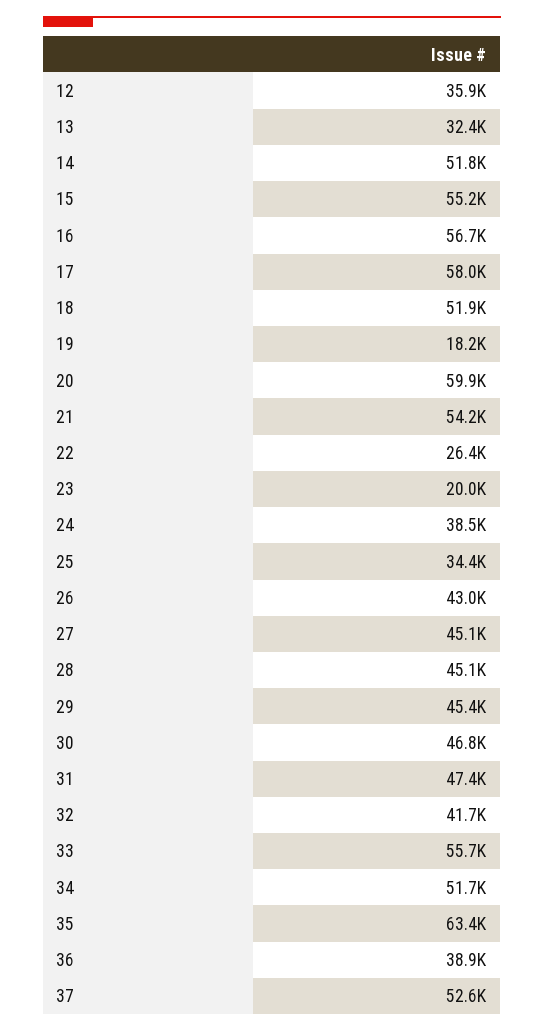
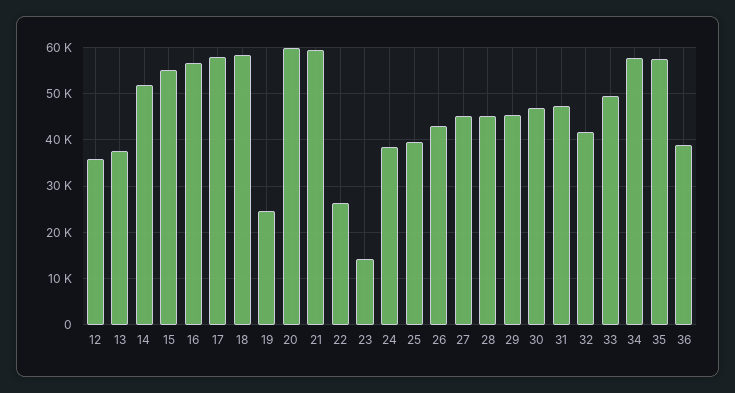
  {
    "12": 35900,
-   "13": 32400,
+   "13": 38000,
    "14": 51800,
    "15": 55200,
    "16": 56700,
    "17": 58000,
-   "18": 51900,
+   "18": 58000,
-   "19": 18200,
+   "19": 24000,
    "20": 59900,
-   "21": 54200,
+   "21": 60000,
    "22": 26400,
-   "23": 20000,
+   "23": 14000,
    "24": 38500,
-   "25": 34400,
+   "25": 40000,
    "26": 43000,
    "27": 45100,
    "28": 45100,
    "29": 45400,
    "30": 46800,
    "31": 47400,
    "32": 41700,
-   "33": 55700,
+   "33": 50000,
-   "34": 51700,
+   "34": 58000,
-   "35": 63400,
+   "35": 58000,
-   "36": 38900,
+   "36": 38900
-   "37": 52600
  }

